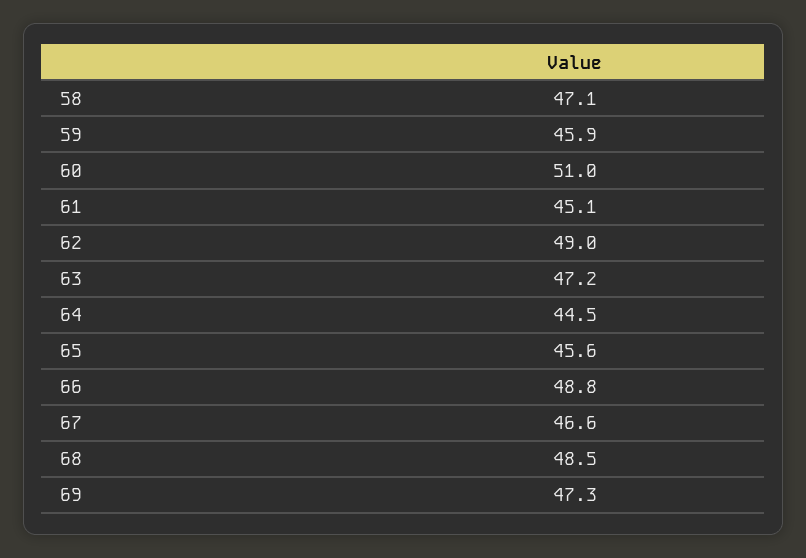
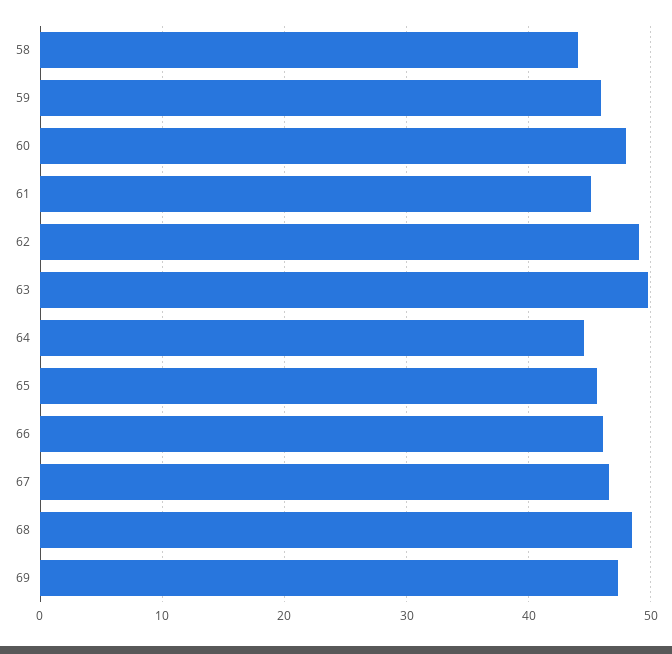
  {
-   "58": 47.1,
+   "58": 44,
    "59": 45.9,
-   "60": 51,
+   "60": 48,
    "61": 45.1,
    "62": 49,
-   "63": 47.2,
+   "63": 50,
    "64": 44.5,
    "65": 45.6,
-   "66": 48.8,
+   "66": 46,
    "67": 46.6,
    "68": 48.5,
    "69": 47.3
  }

